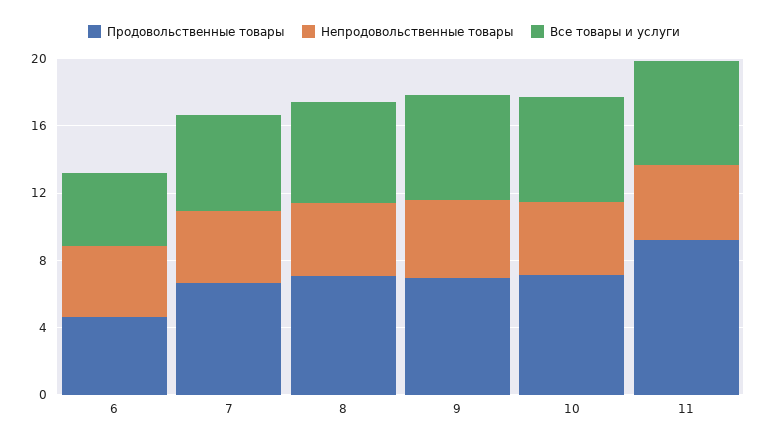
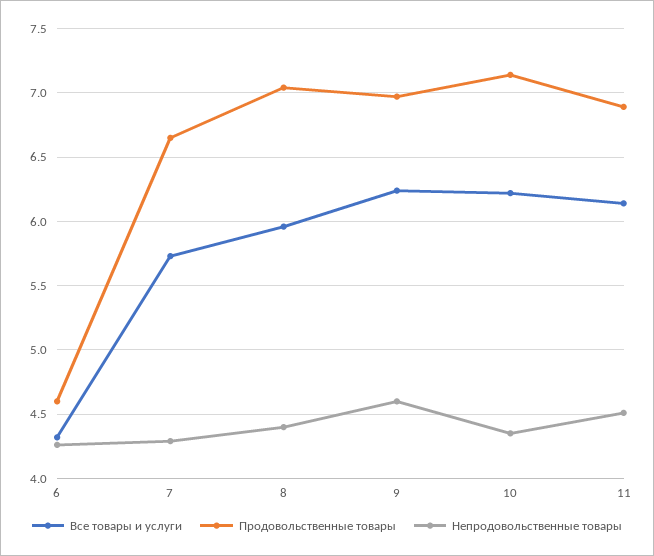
  {
    "Продовольственные товары": {
      "6": 4.6,
      "7": 6.65,
      "8": 7.05,
      "9": 6.95,
      "10": 7.15,
-     "11": 9
+     "11": 6.9
    },
    "Непродовольственные товары": {
      "6": 4.25,
      "7": 4.3,
      "8": 4.4,
      "9": 4.6,
      "10": 4.35,
      "11": 4.5
    },
    "Все товары и услуги": {
      "6": 4.3,
      "7": 5.75,
      "8": 5.95,
      "9": 6.25,
      "10": 6.2,
      "11": 6.15
    }
  }

